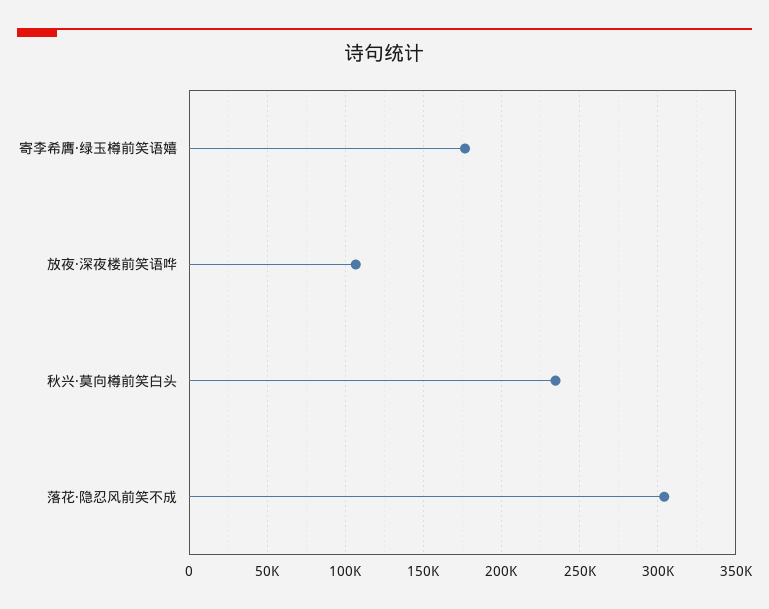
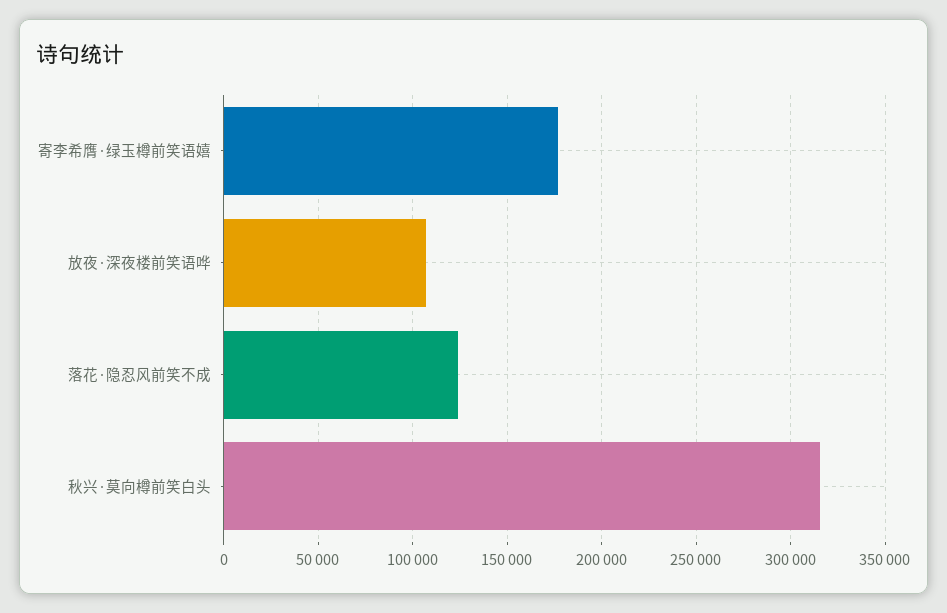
  {
    "寄李希膺·绿玉樽前笑语嬉": 175000,
    "放夜·深夜楼前笑语哗": 105000,
-   "秋兴·莫向樽前笑白头": 235000,
+   "秋兴·莫向樽前笑白头": 315000,
-   "落花·隐忍风前笑不成": 305000
+   "落花·隐忍风前笑不成": 125000
  }

